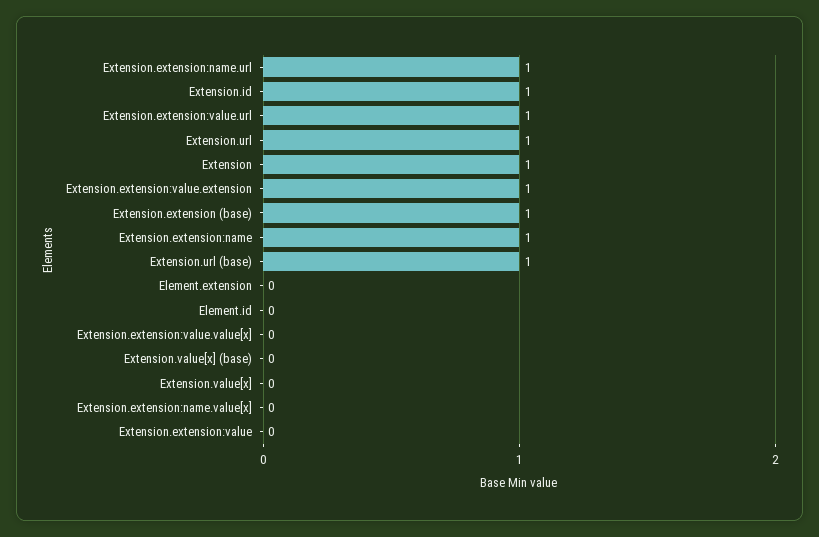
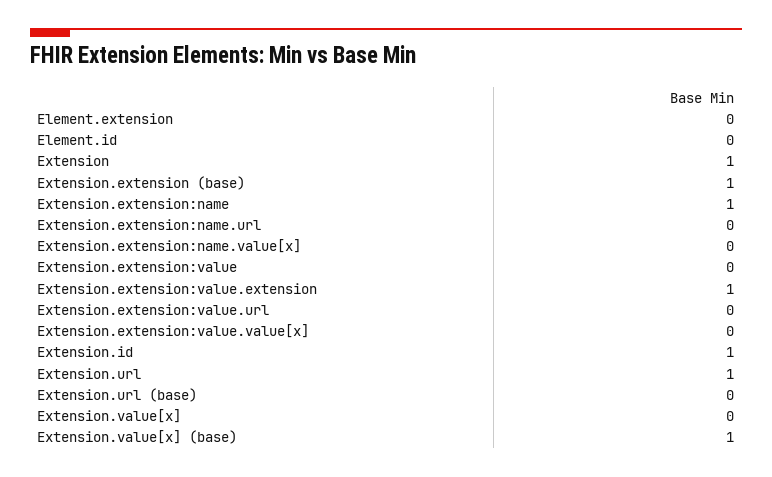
  {
-   "Extension.extension:name.url": 1,
+   "Extension.extension:name.url": 0,
    "Extension.id": 1,
-   "Extension.extension:value.url": 1,
+   "Extension.extension:value.url": 0,
    "Extension.url": 1,
    "Extension": 1,
    "Extension.extension:value.extension": 1,
    "Extension.extension (base)": 1,
    "Extension.extension:name": 1,
-   "Extension.url (base)": 1,
+   "Extension.url (base)": 0,
    "Element.extension": 0,
    "Element.id": 0,
    "Extension.extension:value.value[x]": 0,
-   "Extension.value[x] (base)": 0,
+   "Extension.value[x] (base)": 1,
    "Extension.value[x]": 0,
    "Extension.extension:name.value[x]": 0,
    "Extension.extension:value": 0
  }

